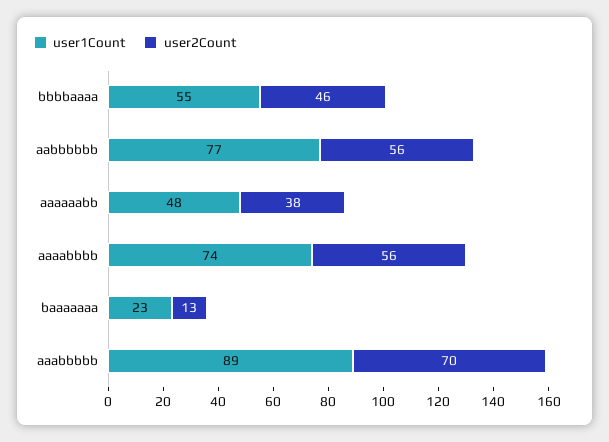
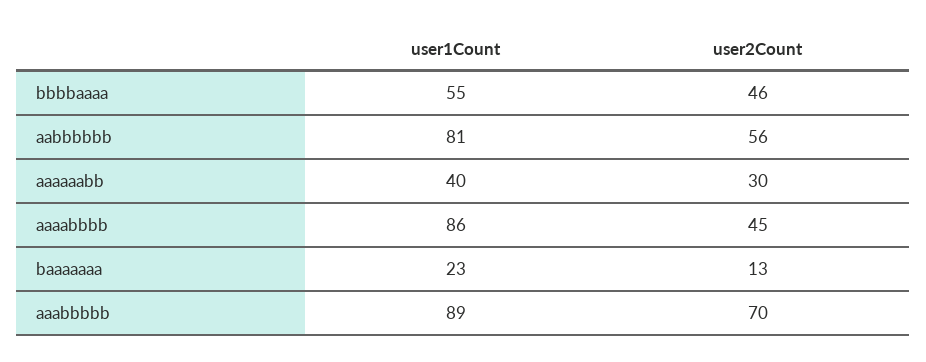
  {
    "user1Count": {
      "bbbbaaaa": 55,
-     "aabbbbbb": 77,
+     "aabbbbbb": 81,
-     "aaaaaabb": 48,
+     "aaaaaabb": 40,
-     "aaaabbbb": 74,
+     "aaaabbbb": 86,
      "baaaaaaa": 23,
      "aaabbbbb": 89
    },
    "user2Count": {
      "bbbbaaaa": 46,
      "aabbbbbb": 56,
-     "aaaaaabb": 38,
+     "aaaaaabb": 30,
-     "aaaabbbb": 56,
+     "aaaabbbb": 45,
      "baaaaaaa": 13,
      "aaabbbbb": 70
    }
  }

